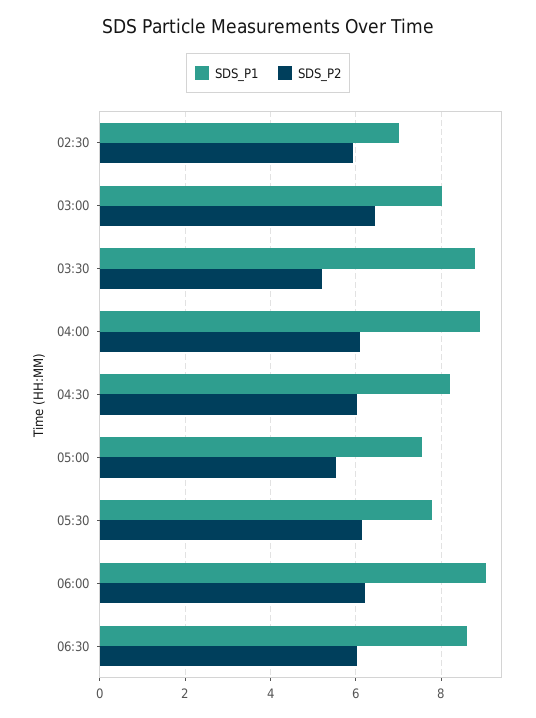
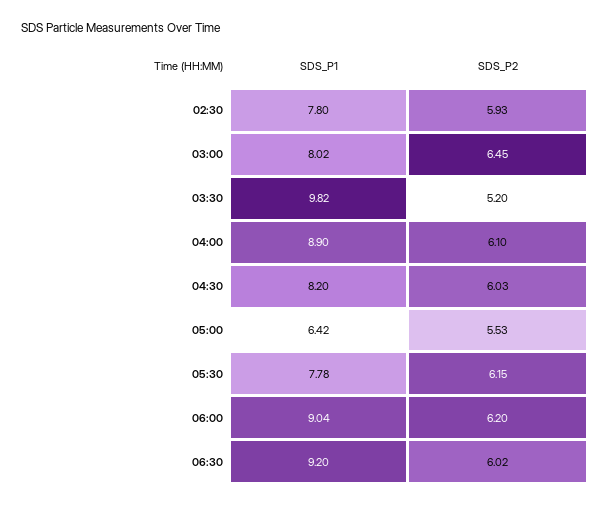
  {
    "SDS_P1": {
-     "02:30": 7,
+     "02:30": 7.8,
      "03:00": 8.02,
-     "03:30": 8.8,
+     "03:30": 9.82,
      "04:00": 8.9,
      "04:30": 8.2,
-     "05:00": 7.6,
+     "05:00": 6.42,
      "05:30": 7.78,
      "06:00": 9.04,
-     "06:30": 8.6
+     "06:30": 9.2
    },
    "SDS_P2": {
      "02:30": 5.93,
      "03:00": 6.45,
      "03:30": 5.2,
      "04:00": 6.1,
      "04:30": 6.03,
      "05:00": 5.53,
      "05:30": 6.15,
      "06:00": 6.2,
      "06:30": 6.02
    }
  }

